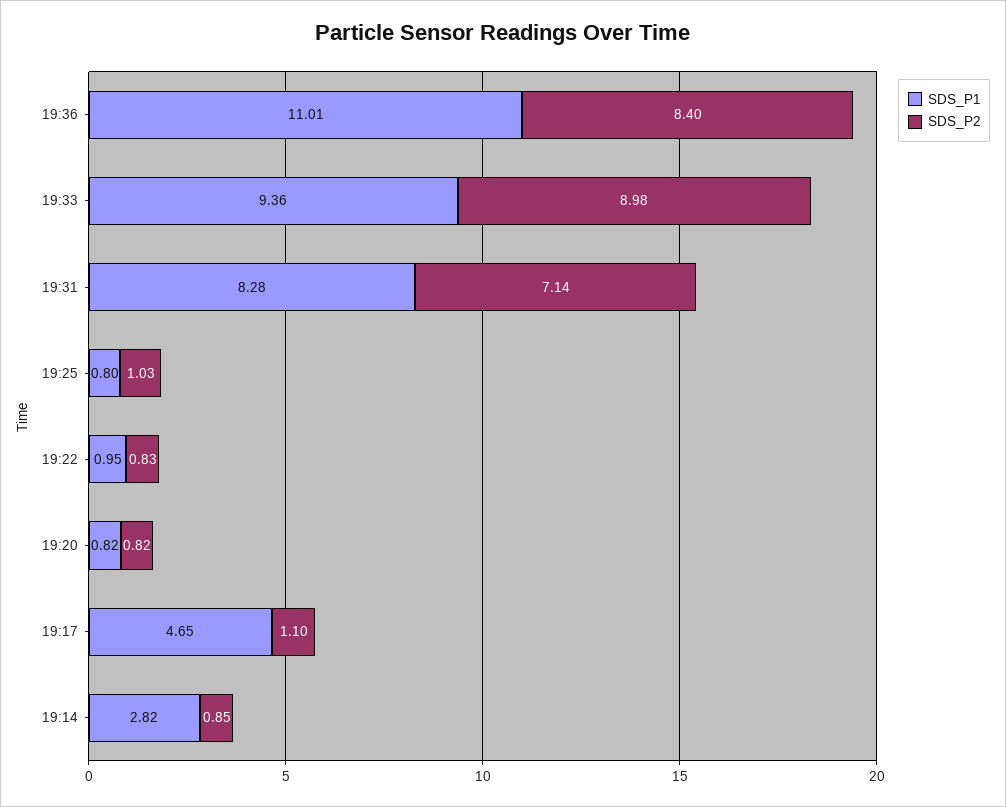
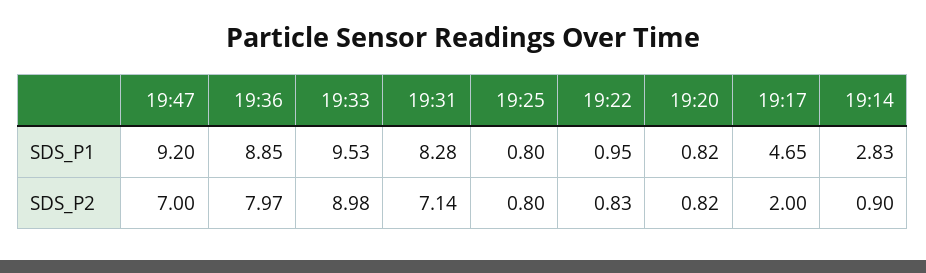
  {
    "SDS_P1": {
-     "19:36": 11.01,
+     "19:36": 8.85,
-     "19:33": 9.36,
+     "19:33": 9.53,
      "19:31": 8.28,
      "19:25": 0.8,
      "19:22": 0.95,
      "19:20": 0.82,
      "19:17": 4.65,
-     "19:14": 2.82
+     "19:14": 2.83,
+     "19:47": 9.2
    },
    "SDS_P2": {
-     "19:36": 8.4,
+     "19:36": 7.97,
      "19:33": 8.98,
      "19:31": 7.14,
-     "19:25": 1.03,
+     "19:25": 0.8,
      "19:22": 0.83,
      "19:20": 0.82,
-     "19:17": 1.1,
+     "19:17": 2,
-     "19:14": 0.85
+     "19:14": 0.9,
+     "19:47": 7
    }
  }

